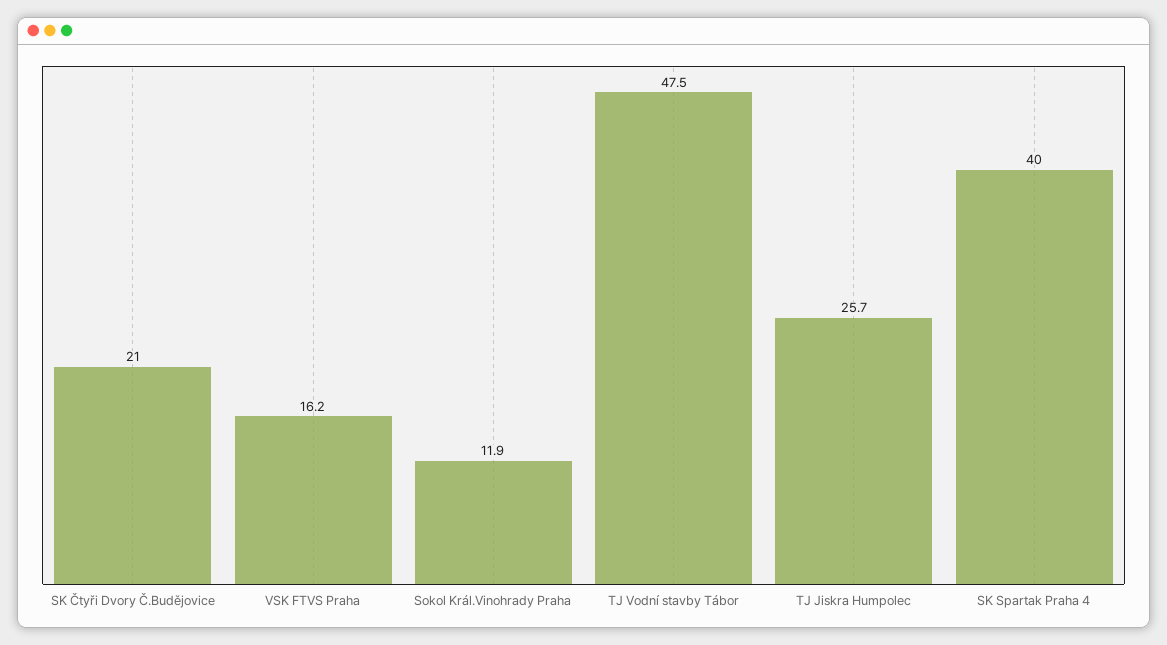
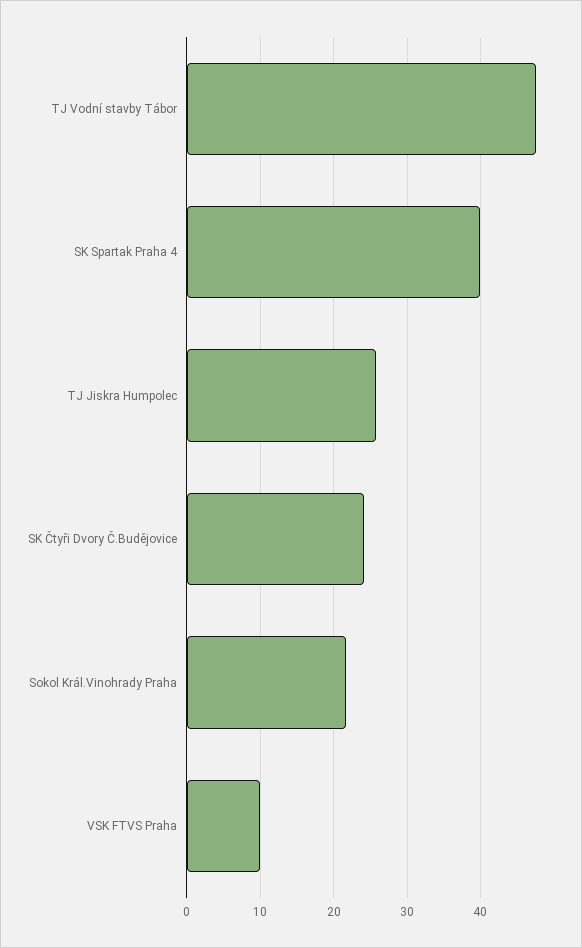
  {
-   "SK Čtyři Dvory Č.Budějovice": 21,
+   "SK Čtyři Dvory Č.Budějovice": 24,
-   "VSK FTVS Praha": 16.2,
+   "VSK FTVS Praha": 10,
-   "Sokol Král.Vinohrady Praha": 11.9,
+   "Sokol Král.Vinohrady Praha": 22,
    "TJ Vodní stavby Tábor": 47.5,
    "TJ Jiskra Humpolec": 25.7,
    "SK Spartak Praha 4": 40
  }

